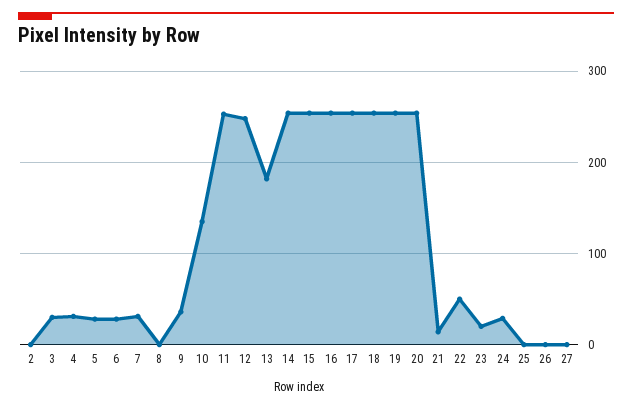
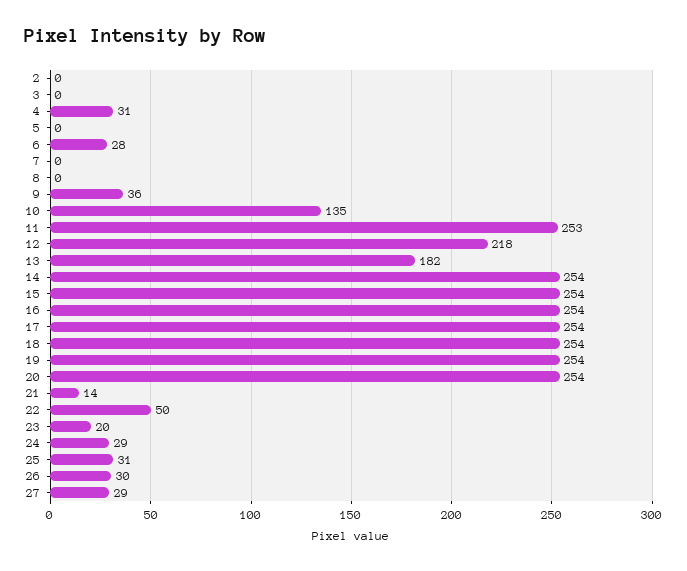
  {
    "2": 0,
-   "3": 30,
+   "3": 0,
    "4": 31,
-   "5": 30,
+   "5": 0,
    "6": 28,
-   "7": 30,
+   "7": 0,
    "8": 0,
    "9": 36,
    "10": 135,
    "11": 253,
-   "12": 250,
+   "12": 218,
    "13": 182,
    "14": 254,
    "15": 254,
    "16": 254,
    "17": 254,
    "18": 254,
    "19": 254,
    "20": 254,
    "21": 14,
    "22": 50,
    "23": 20,
    "24": 29,
-   "25": 0,
+   "25": 31,
-   "26": 0,
+   "26": 30,
-   "27": 0
+   "27": 29
  }

